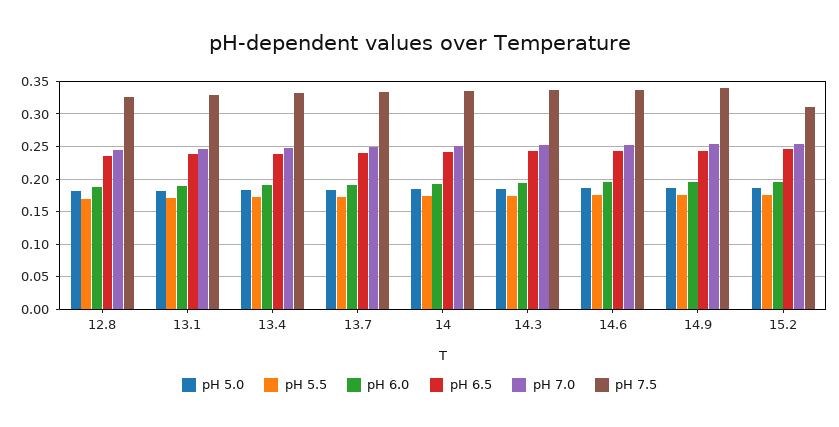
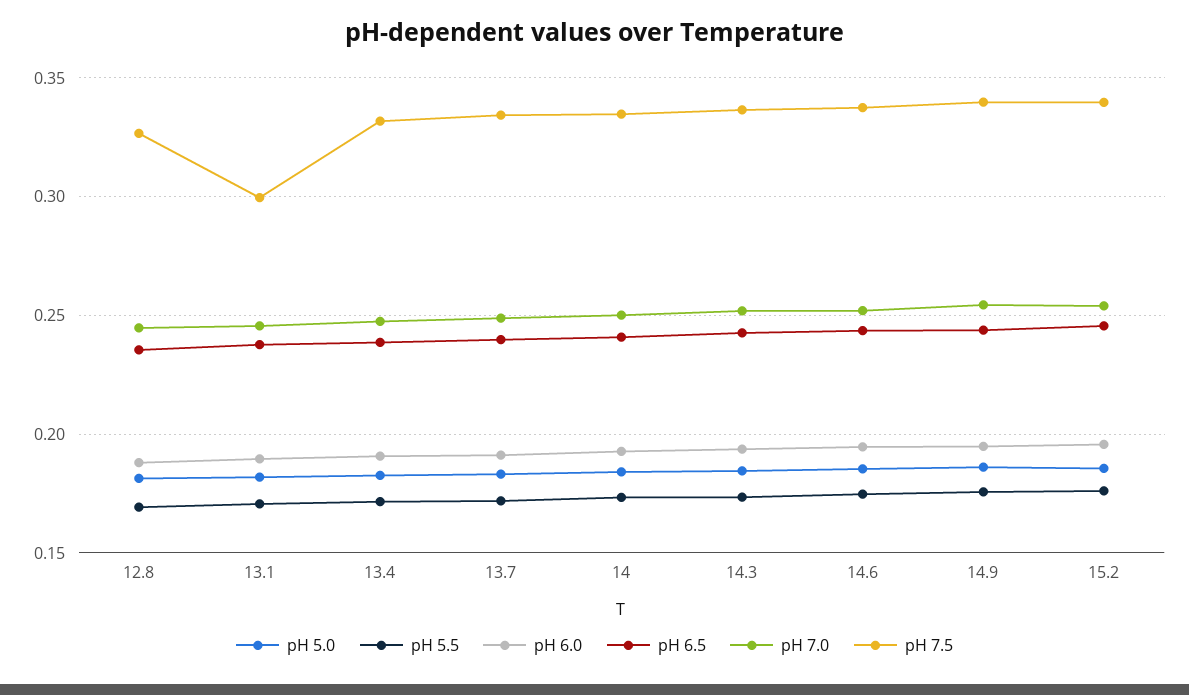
  {
    "pH 5.0": {
      "12.8": 0.18,
      "13.1": 0.18,
      "13.4": 0.185,
      "13.7": 0.185,
      "14": 0.185,
      "14.3": 0.185,
      "14.6": 0.185,
      "14.9": 0.185,
      "15.2": 0.185
    },
    "pH 5.5": {
      "12.8": 0.17,
      "13.1": 0.17,
      "13.4": 0.17,
      "13.7": 0.17,
      "14": 0.175,
      "14.3": 0.175,
      "14.6": 0.175,
      "14.9": 0.175,
      "15.2": 0.175
    },
    "pH 6.0": {
      "12.8": 0.19,
      "13.1": 0.19,
      "13.4": 0.19,
      "13.7": 0.19,
      "14": 0.195,
      "14.3": 0.195,
      "14.6": 0.195,
      "14.9": 0.195,
      "15.2": 0.195
    },
    "pH 6.5": {
      "12.8": 0.235,
      "13.1": 0.24,
      "13.4": 0.24,
      "13.7": 0.24,
      "14": 0.24,
      "14.3": 0.245,
      "14.6": 0.245,
      "14.9": 0.245,
      "15.2": 0.245
    },
    "pH 7.0": {
      "12.8": 0.245,
      "13.1": 0.245,
      "13.4": 0.25,
      "13.7": 0.25,
      "14": 0.25,
      "14.3": 0.25,
      "14.6": 0.25,
      "14.9": 0.255,
      "15.2": 0.255
    },
    "pH 7.5": {
      "12.8": 0.325,
-     "13.1": 0.33,
+     "13.1": 0.3,
      "13.4": 0.33,
      "13.7": 0.335,
      "14": 0.335,
      "14.3": 0.335,
      "14.6": 0.34,
      "14.9": 0.34,
-     "15.2": 0.31
+     "15.2": 0.34
    }
  }

